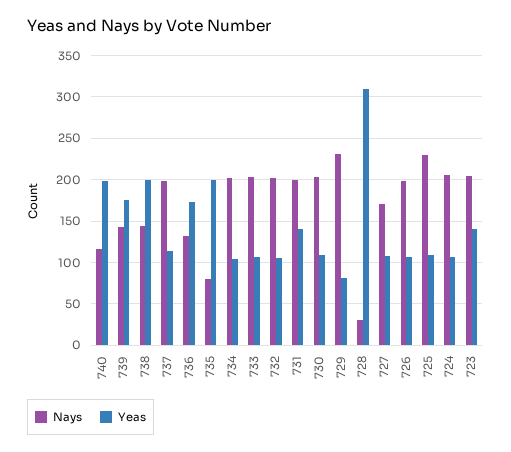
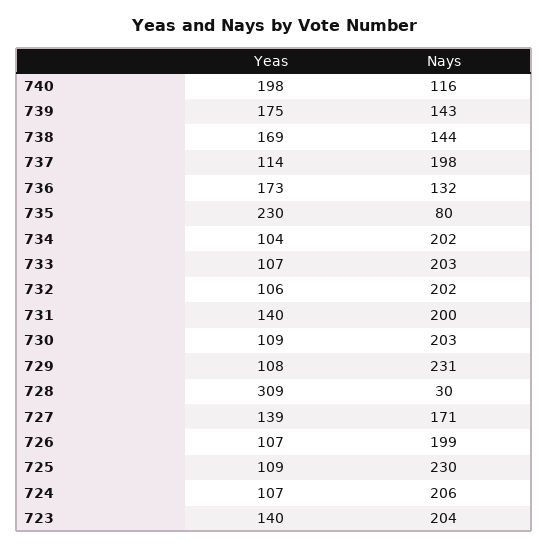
  {
    "Nays": {
      "740": 116,
      "739": 143,
      "738": 144,
      "737": 198,
      "736": 132,
      "735": 80,
      "734": 202,
      "733": 203,
      "732": 202,
      "731": 200,
      "730": 203,
      "729": 231,
      "728": 30,
      "727": 171,
      "726": 199,
      "725": 230,
      "724": 206,
      "723": 204
    },
    "Yeas": {
      "740": 198,
      "739": 175,
-     "738": 200,
+     "738": 169,
      "737": 114,
      "736": 173,
-     "735": 200,
+     "735": 230,
      "734": 104,
      "733": 107,
      "732": 106,
      "731": 140,
      "730": 109,
-     "729": 80,
+     "729": 108,
      "728": 309,
-     "727": 110,
+     "727": 139,
      "726": 107,
      "725": 109,
      "724": 107,
      "723": 140
    }
  }

